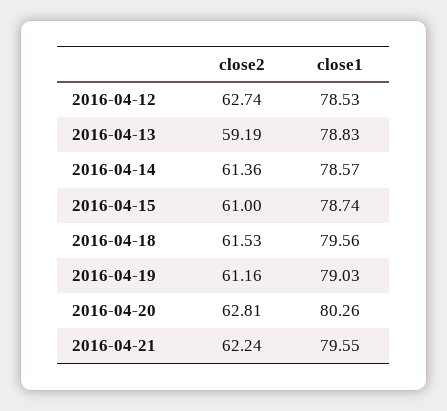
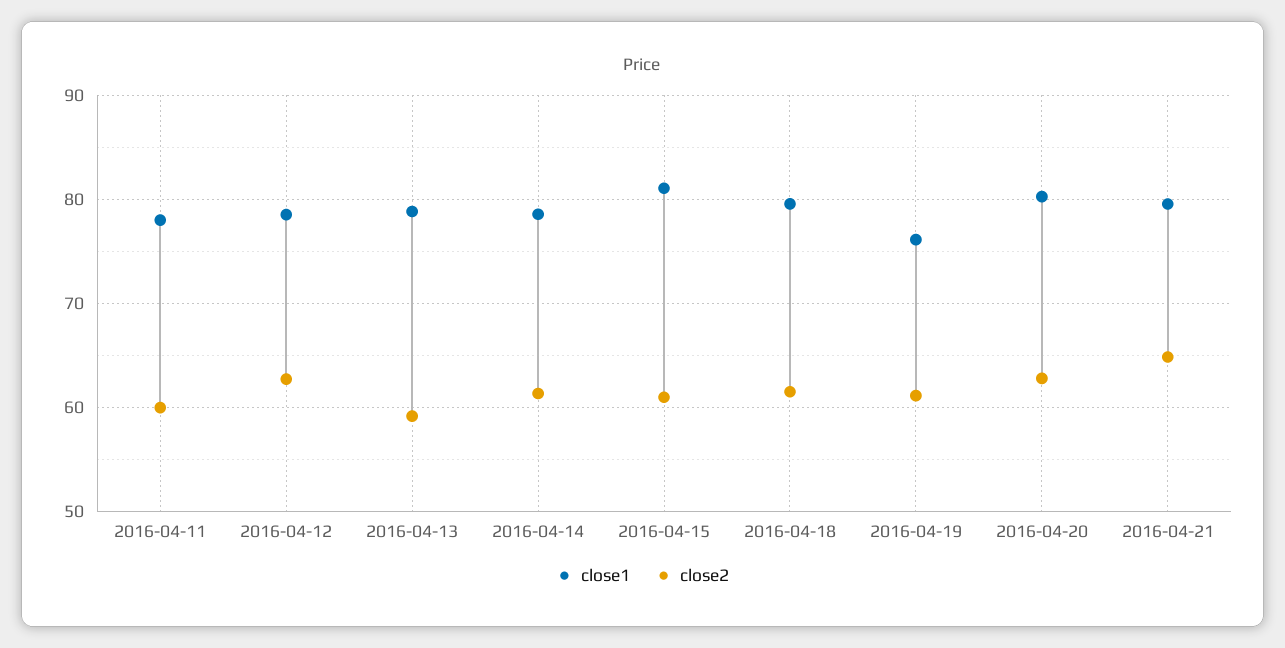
  {
    "close2": {
      "2016-04-12": 62.74,
      "2016-04-13": 59.19,
      "2016-04-14": 61.36,
      "2016-04-15": 61,
      "2016-04-18": 61.53,
      "2016-04-19": 61.16,
      "2016-04-20": 62.81,
-     "2016-04-21": 62.24
+     "2016-04-21": 65,
+     "2016-04-11": 60
    },
    "close1": {
      "2016-04-12": 78.53,
      "2016-04-13": 78.83,
      "2016-04-14": 78.57,
-     "2016-04-15": 78.74,
+     "2016-04-15": 81,
      "2016-04-18": 79.56,
-     "2016-04-19": 79.03,
+     "2016-04-19": 76,
      "2016-04-20": 80.26,
-     "2016-04-21": 79.55
+     "2016-04-21": 79.55,
+     "2016-04-11": 78
    }
  }

